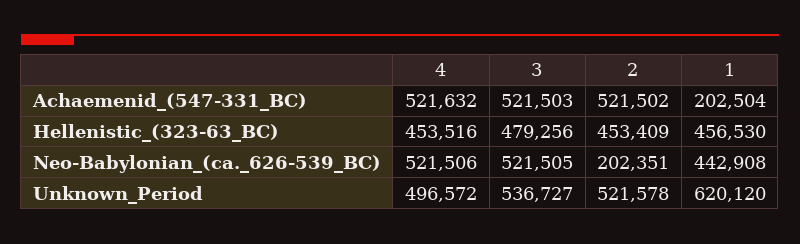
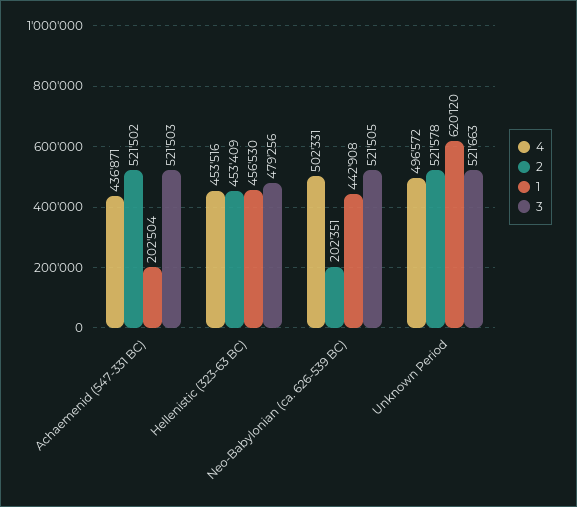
  {
    "4": {
-     "Achaemenid_(547-331_BC)": 521632,
+     "Achaemenid_(547-331_BC)": 436871,
      "Hellenistic_(323-63_BC)": 453516,
-     "Neo-Babylonian_(ca._626-539_BC)": 521506,
+     "Neo-Babylonian_(ca._626-539_BC)": 502331,
      "Unknown_Period": 496572
    },
    "3": {
      "Achaemenid_(547-331_BC)": 521503,
      "Hellenistic_(323-63_BC)": 479256,
      "Neo-Babylonian_(ca._626-539_BC)": 521505,
-     "Unknown_Period": 536727
+     "Unknown_Period": 521663
    },
    "2": {
      "Achaemenid_(547-331_BC)": 521502,
      "Hellenistic_(323-63_BC)": 453409,
      "Neo-Babylonian_(ca._626-539_BC)": 202351,
      "Unknown_Period": 521578
    },
    "1": {
      "Achaemenid_(547-331_BC)": 202504,
      "Hellenistic_(323-63_BC)": 456530,
      "Neo-Babylonian_(ca._626-539_BC)": 442908,
      "Unknown_Period": 620120
    }
  }

